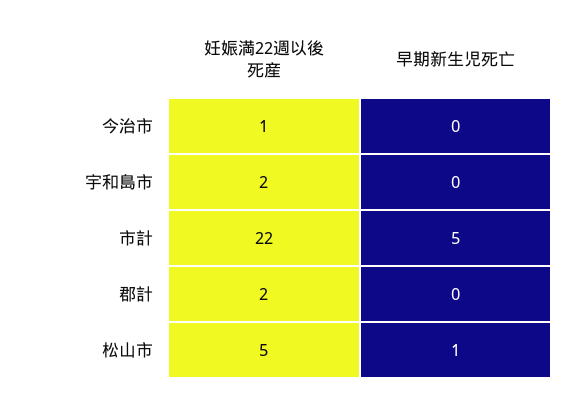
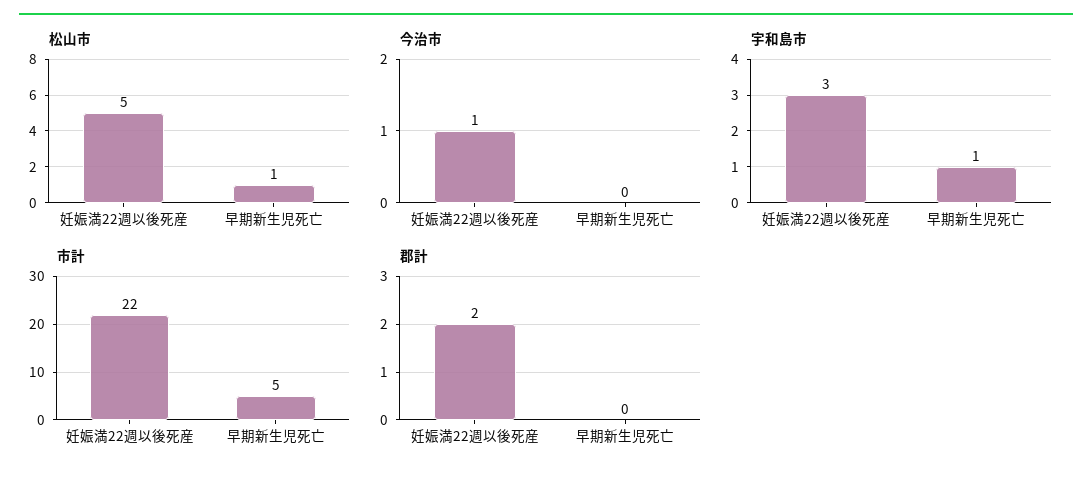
  {
    "今治市": {
      "妊娠満22週以後死産": 1,
      "早期新生児死亡": 0
    },
    "宇和島市": {
-     "妊娠満22週以後死産": 2,
+     "妊娠満22週以後死産": 3,
-     "早期新生児死亡": 0
+     "早期新生児死亡": 1
    },
    "市計": {
      "妊娠満22週以後死産": 22,
      "早期新生児死亡": 5
    },
    "郡計": {
      "妊娠満22週以後死産": 2,
      "早期新生児死亡": 0
    },
    "松山市": {
      "妊娠満22週以後死産": 5,
      "早期新生児死亡": 1
    }
  }

